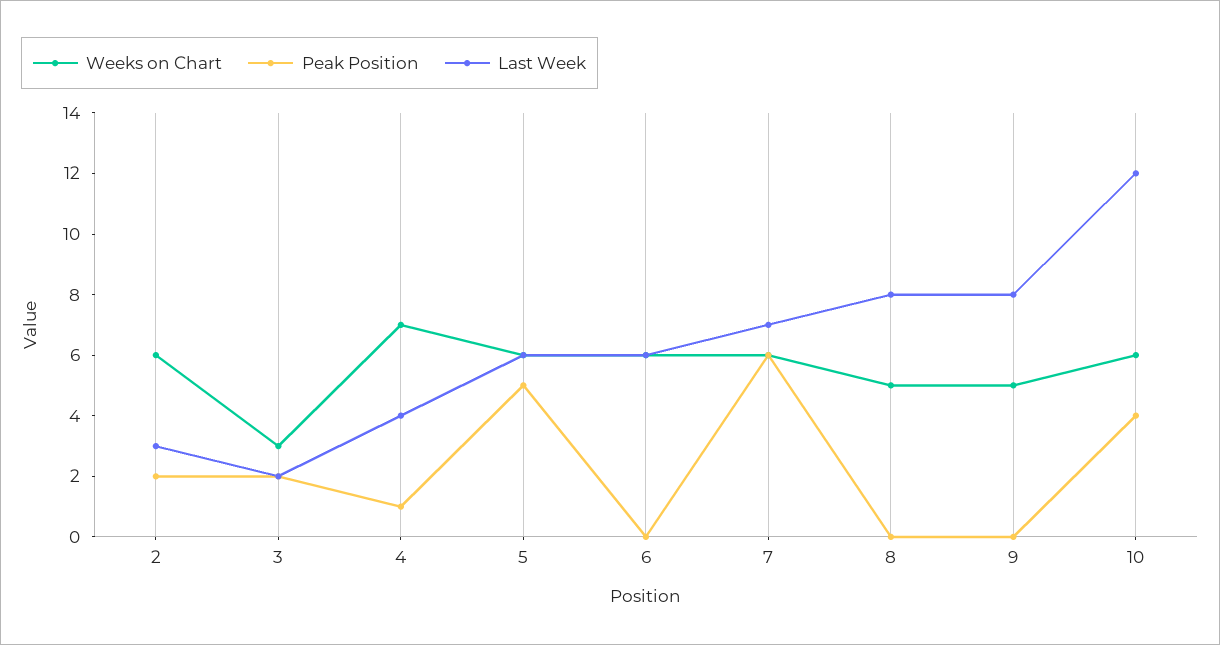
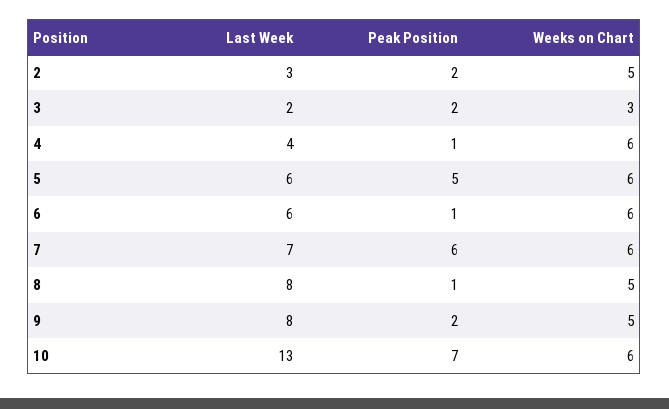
  {
    "Weeks on Chart": {
-     "2": 6,
+     "2": 5,
      "3": 3,
-     "4": 7,
+     "4": 6,
      "5": 6,
      "6": 6,
      "7": 6,
      "8": 5,
      "9": 5,
      "10": 6
    },
    "Peak Position": {
      "2": 2,
      "3": 2,
      "4": 1,
      "5": 5,
-     "6": 0,
+     "6": 1,
      "7": 6,
-     "8": 0,
+     "8": 1,
-     "9": 0,
+     "9": 2,
-     "10": 4
+     "10": 7
    },
    "Last Week": {
      "2": 3,
      "3": 2,
      "4": 4,
      "5": 6,
      "6": 6,
      "7": 7,
      "8": 8,
      "9": 8,
-     "10": 12
+     "10": 13
    }
  }

